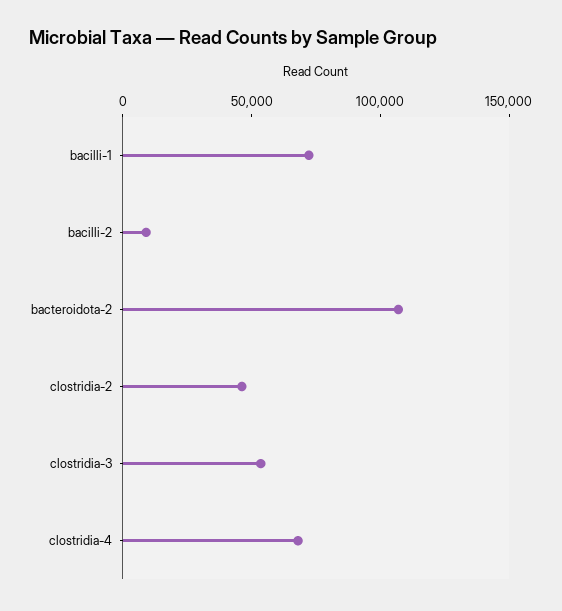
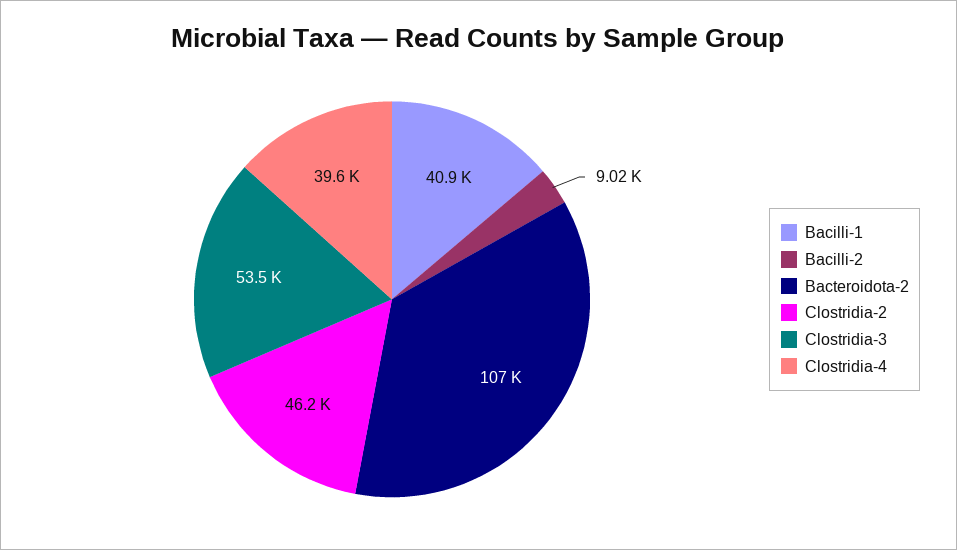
  {
-   "bacilli-1": 70000,
+   "bacilli-1": 40900,
    "bacilli-2": 9020,
    "bacteroidota-2": 107000,
    "clostridia-2": 46200,
    "clostridia-3": 53500,
-   "clostridia-4": 70000
+   "clostridia-4": 39600
  }

